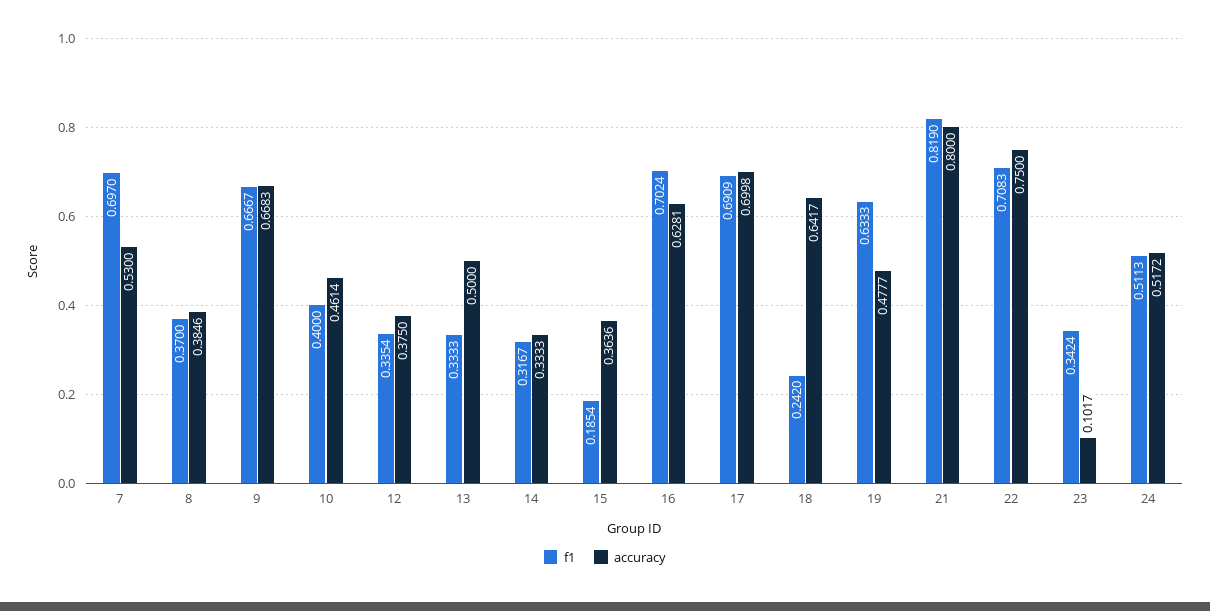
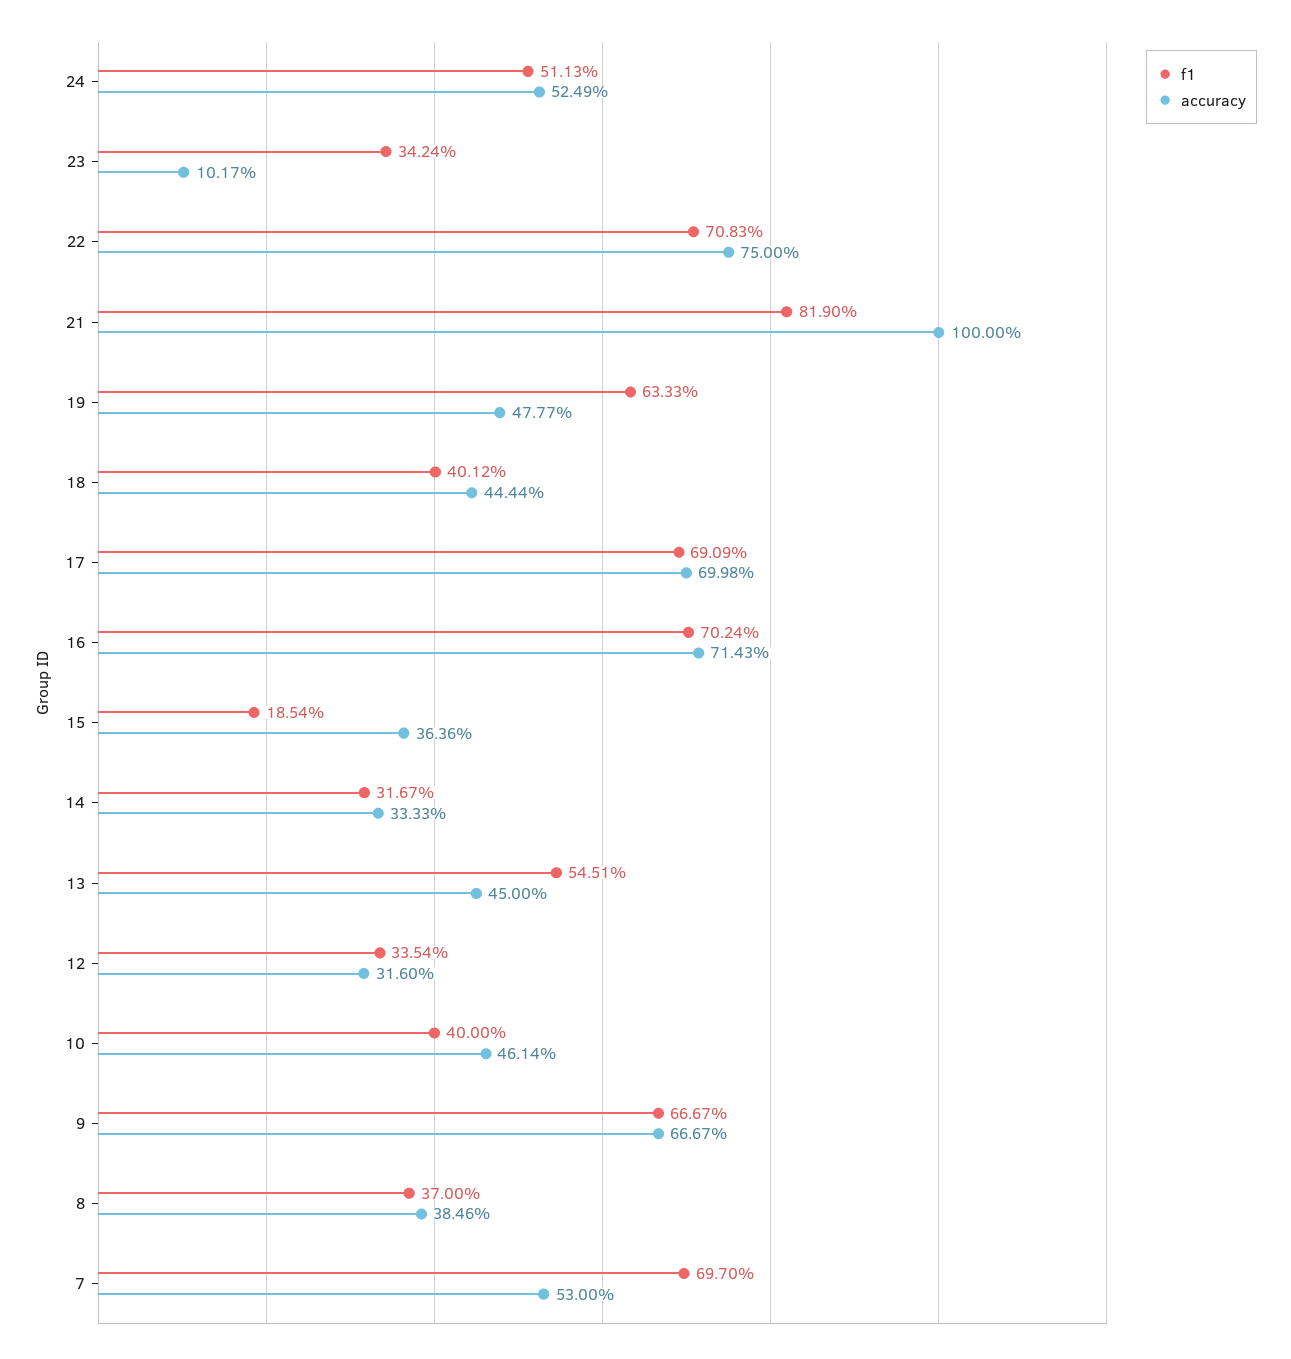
  {
    "f1": {
      "7": 0.697,
      "8": 0.37,
      "9": 0.6667,
      "10": 0.4,
      "12": 0.3354,
-     "13": 0.3333,
+     "13": 0.5451,
      "14": 0.3167,
      "15": 0.1854,
      "16": 0.7024,
      "17": 0.6909,
-     "18": 0.242,
+     "18": 0.4012,
      "19": 0.6333,
      "21": 0.819,
      "22": 0.7083,
      "23": 0.3424,
      "24": 0.5113
    },
    "accuracy": {
      "7": 0.53,
      "8": 0.3846,
-     "9": 0.6683,
+     "9": 0.6667,
      "10": 0.4614,
-     "12": 0.375,
+     "12": 0.316,
-     "13": 0.5,
+     "13": 0.45,
      "14": 0.3333,
      "15": 0.3636,
-     "16": 0.6281,
+     "16": 0.7143,
      "17": 0.6998,
-     "18": 0.6417,
+     "18": 0.4444,
      "19": 0.4777,
-     "21": 0.8,
+     "21": 1,
      "22": 0.75,
      "23": 0.1017,
-     "24": 0.5172
+     "24": 0.5249
    }
  }

